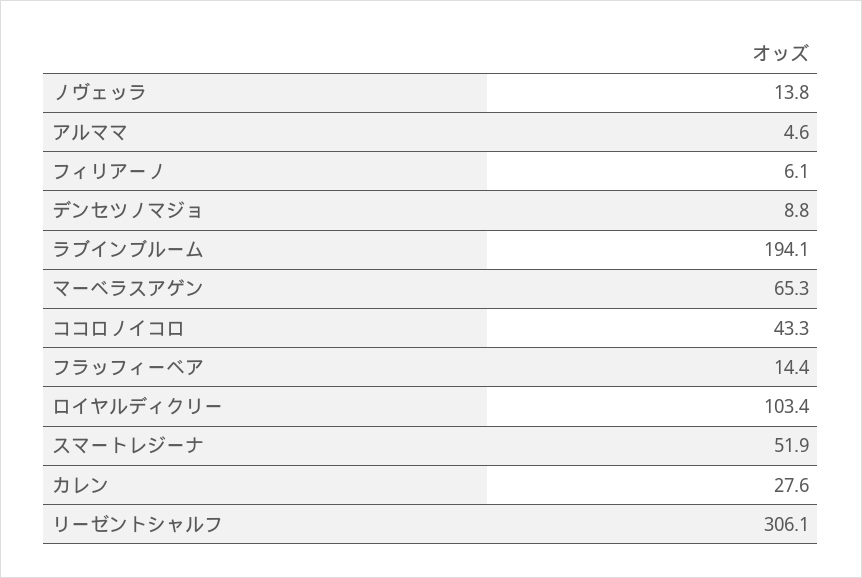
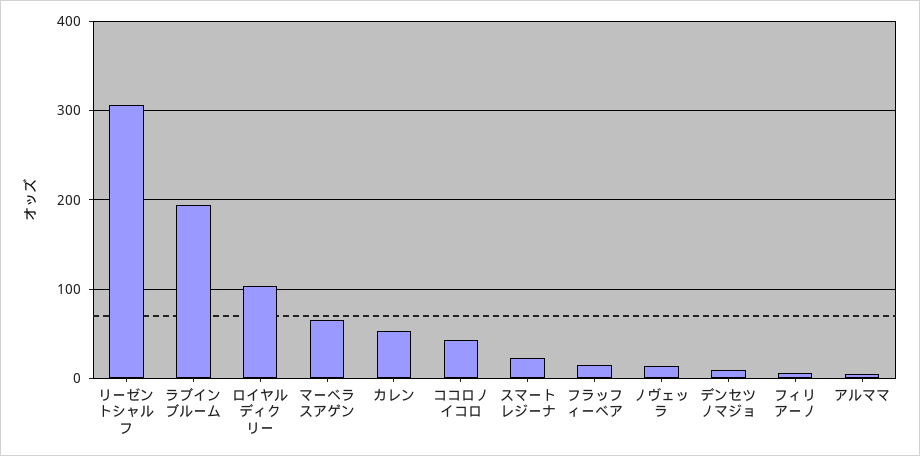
  {
    "ノヴェッラ": 13.8,
    "アルママ": 4.6,
    "フィリアーノ": 6.1,
    "デンセツノマジョ": 8.8,
    "ラブインブルーム": 194.1,
    "マーベラスアゲン": 65.3,
    "ココロノイコロ": 43.3,
    "フラッフィーベア": 14.4,
    "ロイヤルディクリー": 103.4,
-   "スマートレジーナ": 51.9,
+   "スマートレジーナ": 20,
-   "カレン": 27.6,
+   "カレン": 50,
    "リーゼントシャルフ": 306.1
  }

